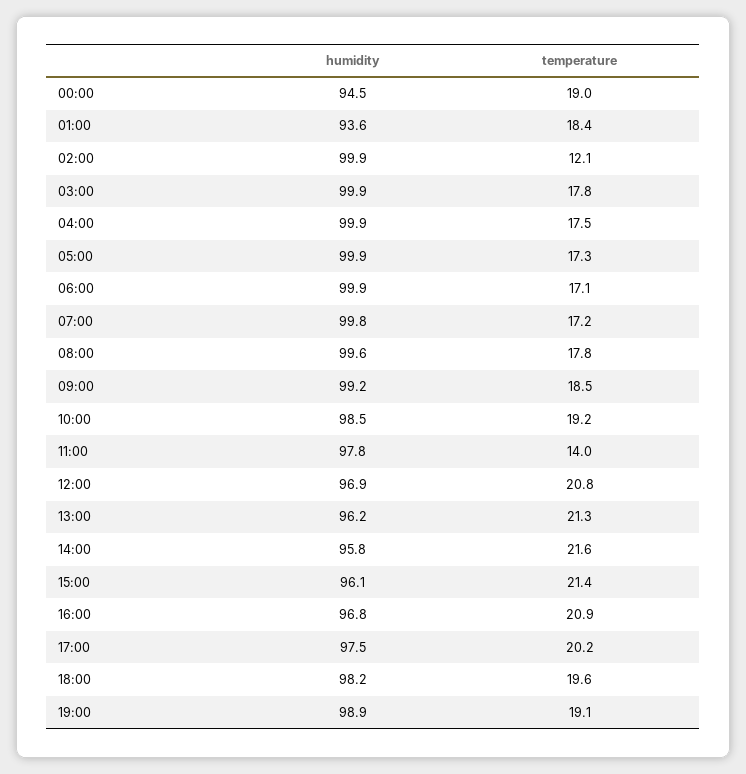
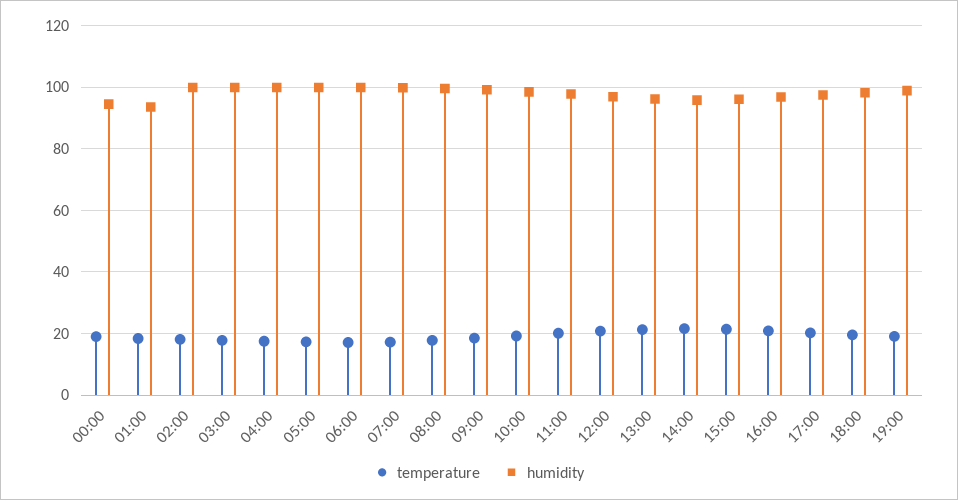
  {
    "humidity": {
      "00:00": 94.5,
      "01:00": 93.6,
      "02:00": 99.9,
      "03:00": 99.9,
      "04:00": 99.9,
      "05:00": 99.9,
      "06:00": 99.9,
      "07:00": 99.8,
      "08:00": 99.6,
      "09:00": 99.2,
      "10:00": 98.5,
      "11:00": 97.8,
      "12:00": 96.9,
      "13:00": 96.2,
      "14:00": 95.8,
      "15:00": 96.1,
      "16:00": 96.8,
      "17:00": 97.5,
      "18:00": 98.2,
      "19:00": 98.9
    },
    "temperature": {
      "00:00": 19,
      "01:00": 18.4,
-     "02:00": 12.1,
+     "02:00": 18,
      "03:00": 17.8,
      "04:00": 17.5,
      "05:00": 17.3,
      "06:00": 17.1,
      "07:00": 17.2,
      "08:00": 17.8,
      "09:00": 18.5,
      "10:00": 19.2,
-     "11:00": 14,
+     "11:00": 20,
      "12:00": 20.8,
      "13:00": 21.3,
      "14:00": 21.6,
      "15:00": 21.4,
      "16:00": 20.9,
      "17:00": 20.2,
      "18:00": 19.6,
      "19:00": 19.1
    }
  }

